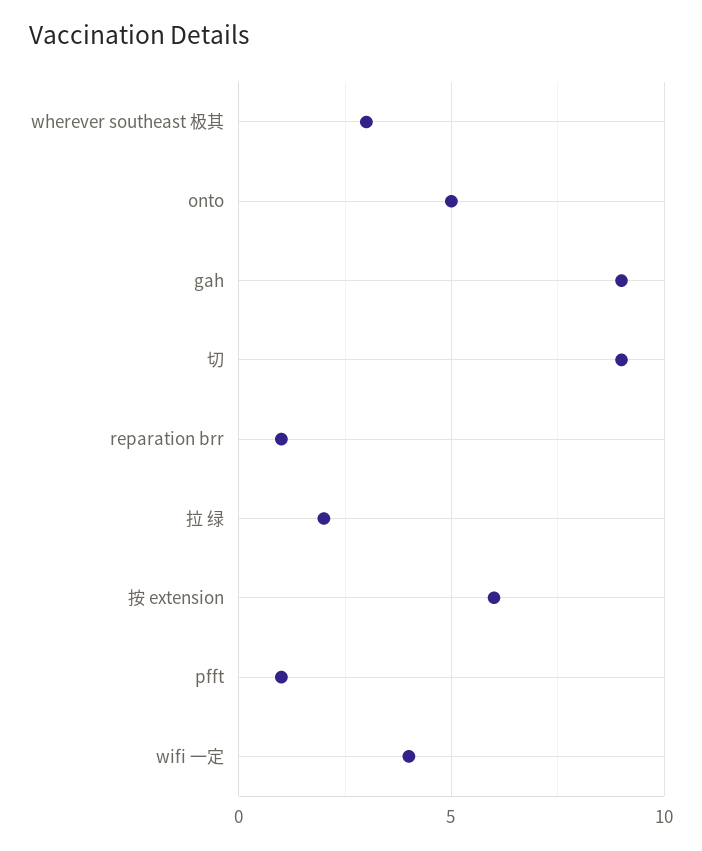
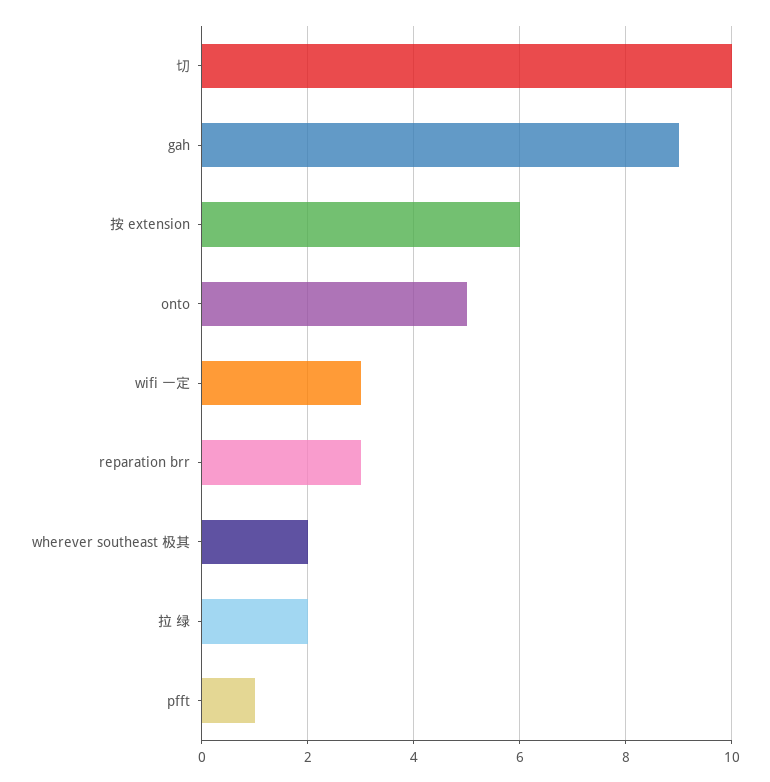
  {
-   "wherever southeast 极其": 3,
+   "wherever southeast 极其": 2,
    "onto": 5,
    "gah": 9,
-   "切": 9,
+   "切": 10,
-   "reparation brr": 1,
+   "reparation brr": 3,
    "拉 绿": 2,
    "按 extension": 6,
    "pfft": 1,
-   "wifi 一定": 4
+   "wifi 一定": 3
  }

